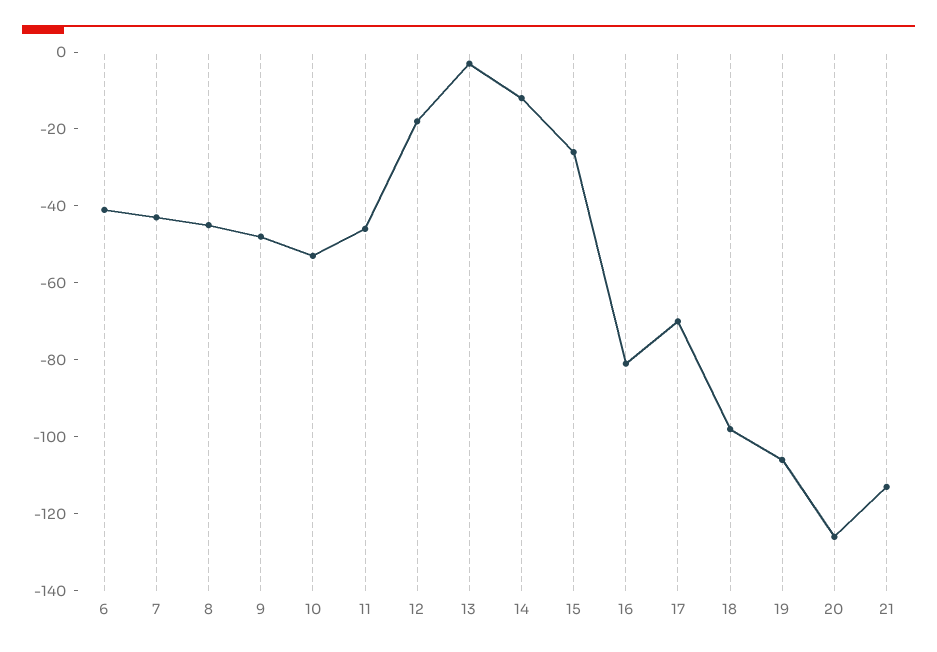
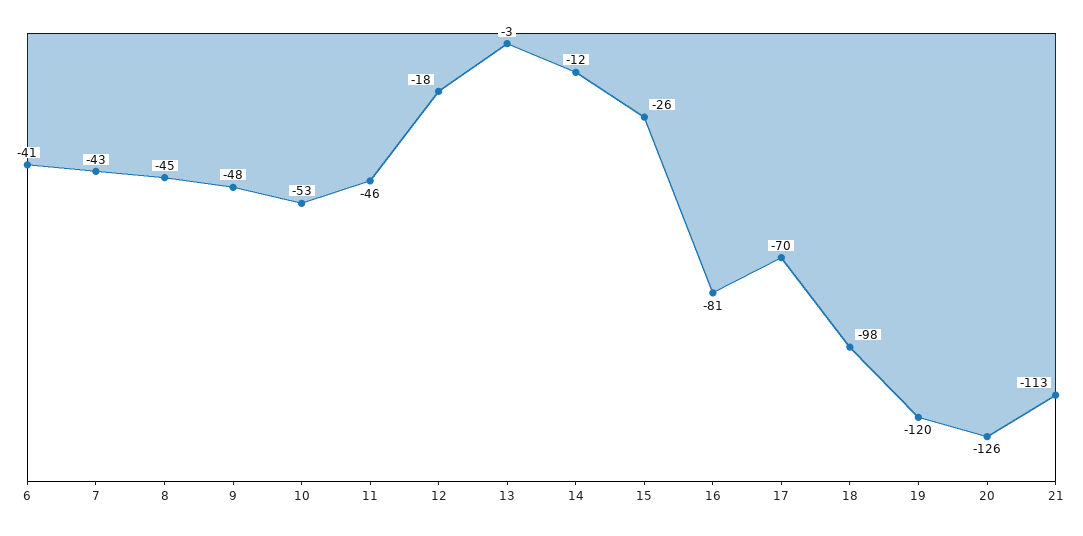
  {
    "6": -41,
    "7": -43,
    "8": -45,
    "9": -48,
    "10": -53,
    "11": -46,
    "12": -18,
    "13": -3,
    "14": -12,
    "15": -26,
    "16": -81,
    "17": -70,
    "18": -98,
-   "19": -105,
+   "19": -120,
    "20": -126,
    "21": -113
  }

